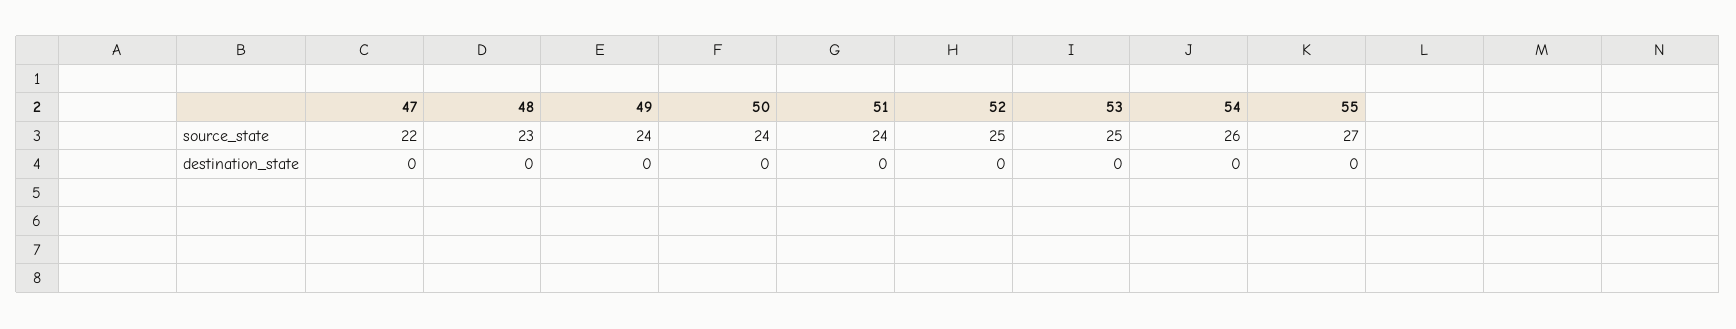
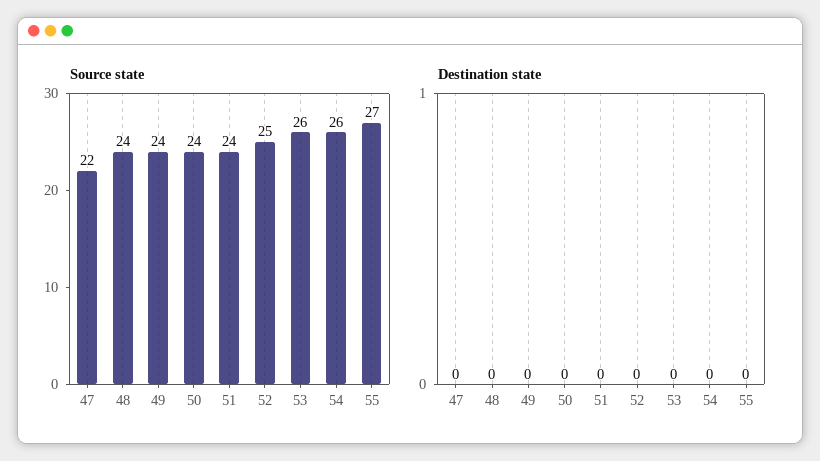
  {
    "source_state": {
      "47": 22,
-     "48": 23,
+     "48": 24,
      "49": 24,
      "50": 24,
      "51": 24,
      "52": 25,
-     "53": 25,
+     "53": 26,
      "54": 26,
      "55": 27
    },
    "destination_state": {
      "47": 0,
      "48": 0,
      "49": 0,
      "50": 0,
      "51": 0,
      "52": 0,
      "53": 0,
      "54": 0,
      "55": 0
    }
  }

